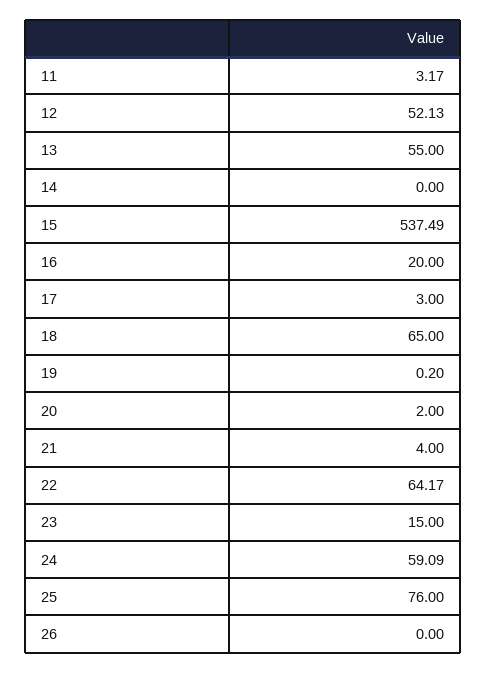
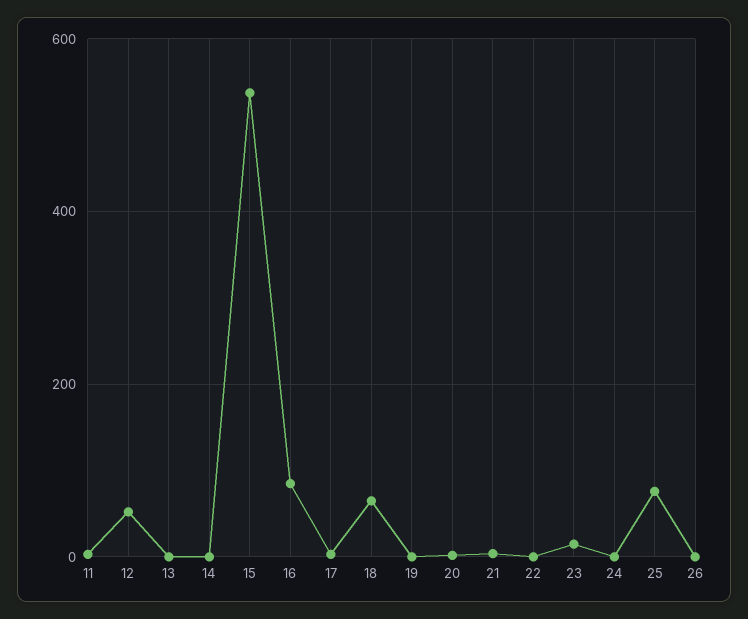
  {
    "11": 3.17,
    "12": 52.13,
-   "13": 55,
+   "13": 0,
    "14": 0,
    "15": 537.49,
-   "16": 20,
+   "16": 80,
    "17": 3,
    "18": 65,
    "19": 0.2,
    "20": 2,
    "21": 4,
-   "22": 64.17,
+   "22": 0,
    "23": 15,
-   "24": 59.09,
+   "24": 0,
    "25": 76,
    "26": 0
  }

